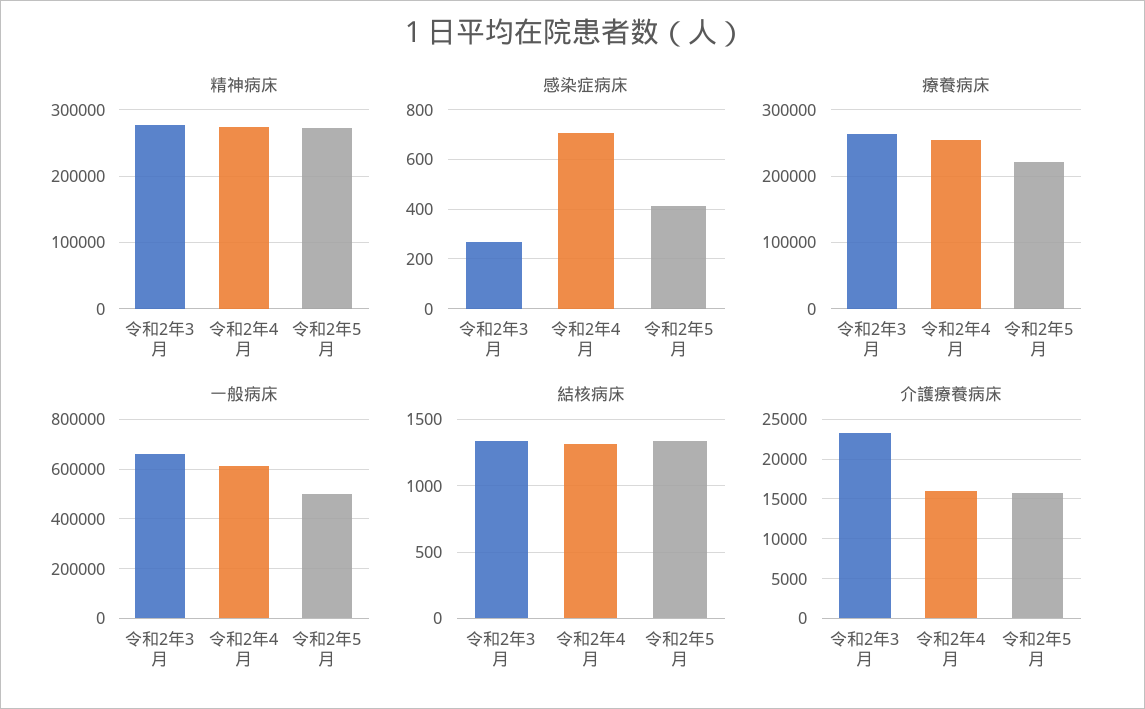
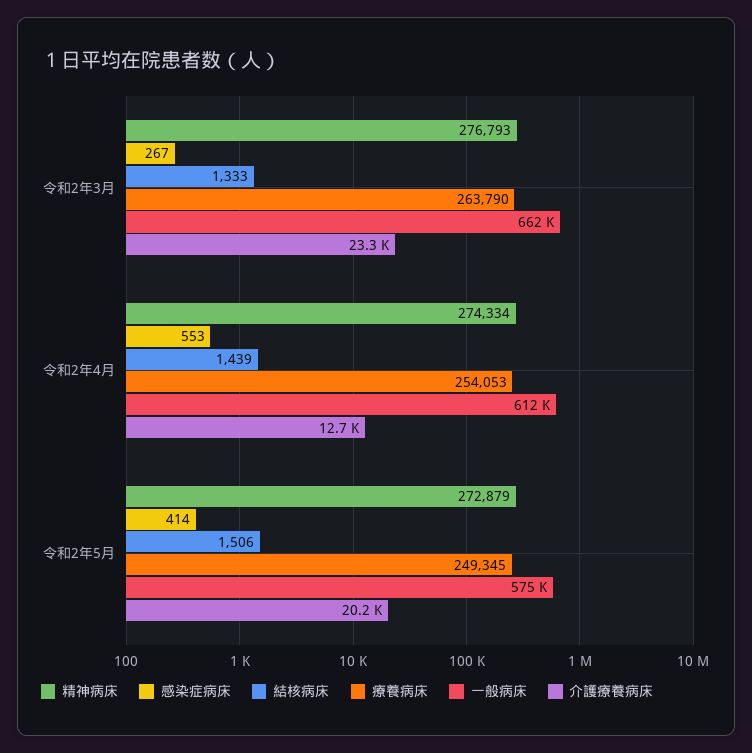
  {
    "精神病床": {
      "令和2年3月": 276793,
      "令和2年4月": 274334,
      "令和2年5月": 272879
    },
    "感染症病床": {
      "令和2年3月": 267,
-     "令和2年4月": 700,
+     "令和2年4月": 553,
      "令和2年5月": 414
    },
    "療養病床": {
      "令和2年3月": 263790,
      "令和2年4月": 254053,
-     "令和2年5月": 220000
+     "令和2年5月": 249345
    },
    "一般病床": {
      "令和2年3月": 662000,
      "令和2年4月": 612000,
-     "令和2年5月": 500000
+     "令和2年5月": 575000
    },
    "結核病床": {
      "令和2年3月": 1333,
-     "令和2年4月": 1300,
+     "令和2年4月": 1439,
-     "令和2年5月": 1350
+     "令和2年5月": 1506
    },
    "介護療養病床": {
      "令和2年3月": 23300,
-     "令和2年4月": 16000,
+     "令和2年4月": 12700,
-     "令和2年5月": 16000
+     "令和2年5月": 20200
    }
  }

